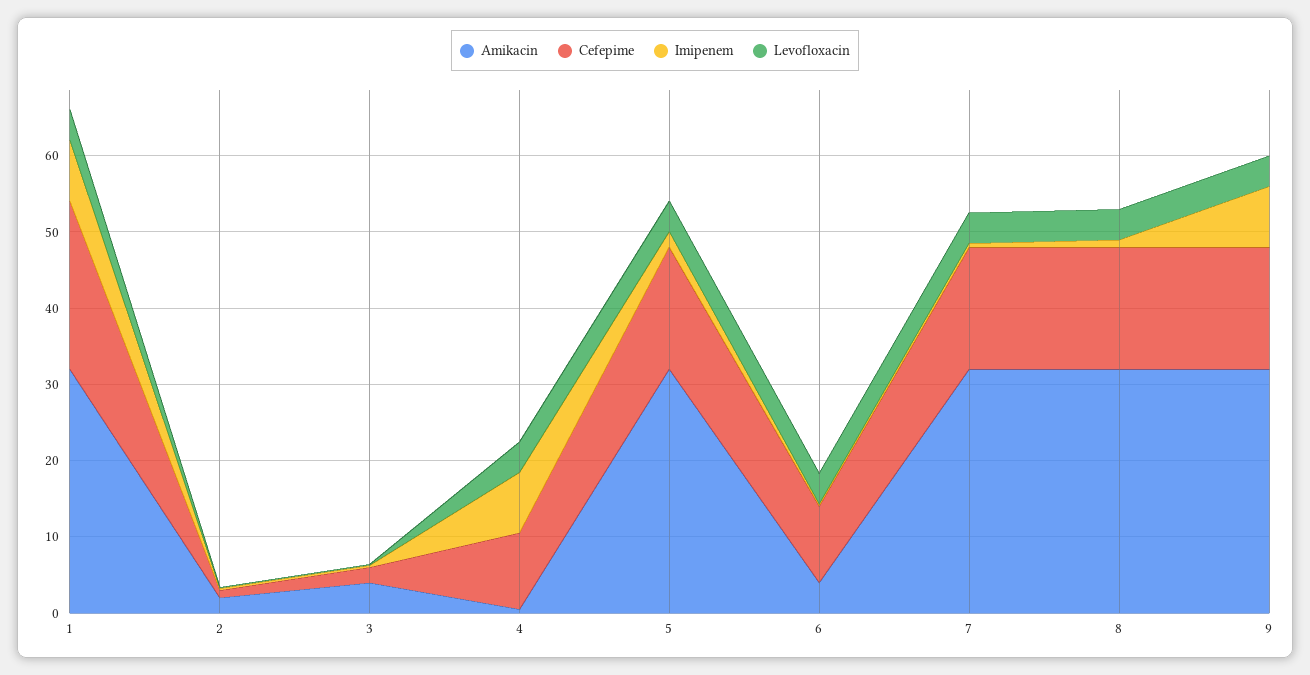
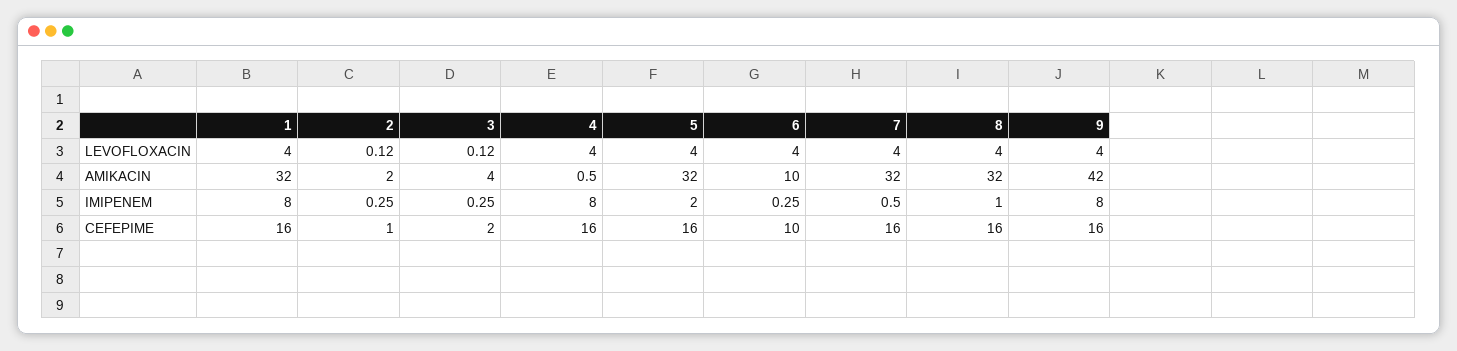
  {
    "Amikacin": {
      "1": 32,
      "2": 2,
      "3": 4,
      "4": 0.5,
      "5": 32,
-     "6": 4,
+     "6": 10,
      "7": 32,
      "8": 32,
-     "9": 32
+     "9": 42
    },
    "Cefepime": {
-     "1": 22,
+     "1": 16,
      "2": 1,
      "3": 2,
-     "4": 10,
+     "4": 16,
      "5": 16,
      "6": 10,
      "7": 16,
      "8": 16,
      "9": 16
    },
    "Imipenem": {
      "1": 8,
      "2": 0.25,
      "3": 0.25,
      "4": 8,
      "5": 2,
      "6": 0.25,
      "7": 0.5,
      "8": 1,
      "9": 8
    },
    "Levofloxacin": {
      "1": 4,
      "2": 0.12,
      "3": 0.12,
      "4": 4,
      "5": 4,
      "6": 4,
      "7": 4,
      "8": 4,
      "9": 4
    }
  }

